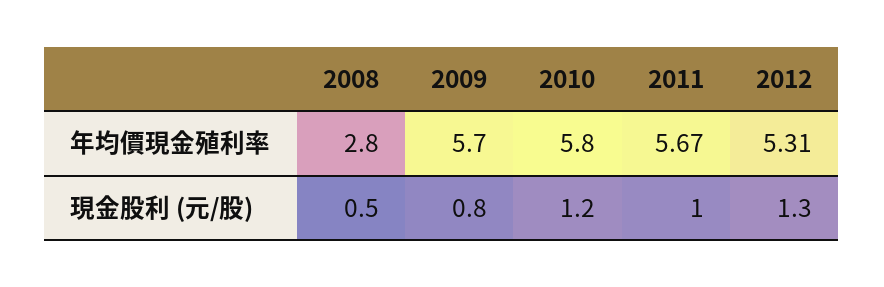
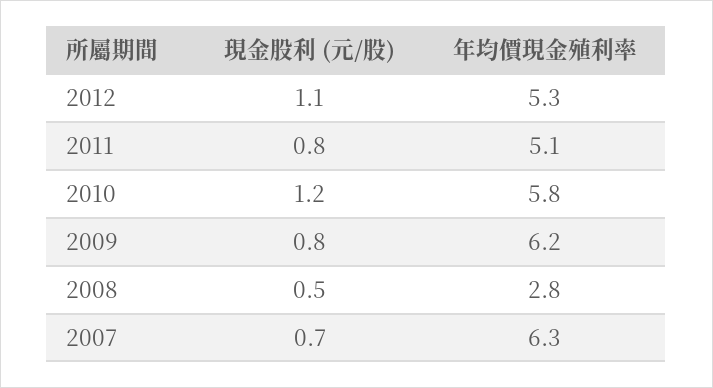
  {
    "2008": {
      "年均價現金殖利率": 2.8,
      "現金股利 (元/股)": 0.5
    },
    "2009": {
-     "年均價現金殖利率": 5.7,
+     "年均價現金殖利率": 6.2,
      "現金股利 (元/股)": 0.8
    },
    "2010": {
      "年均價現金殖利率": 5.8,
      "現金股利 (元/股)": 1.2
    },
    "2011": {
-     "年均價現金殖利率": 5.67,
+     "年均價現金殖利率": 5.1,
-     "現金股利 (元/股)": 1
+     "現金股利 (元/股)": 0.8
    },
    "2012": {
      "年均價現金殖利率": 5.31,
-     "現金股利 (元/股)": 1.3
+     "現金股利 (元/股)": 1.1
-   }
+   },
+   "2007": {
+     "現金股利 (元/股)": 0.7,
+     "年均價現金殖利率": 6.3
+   }
  }

